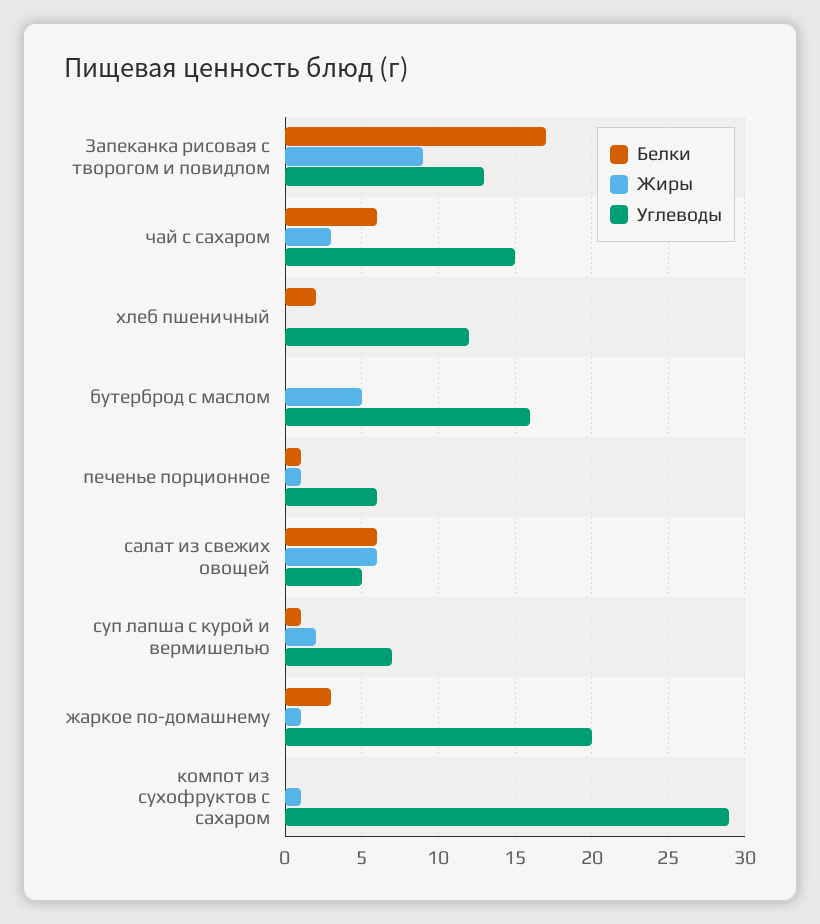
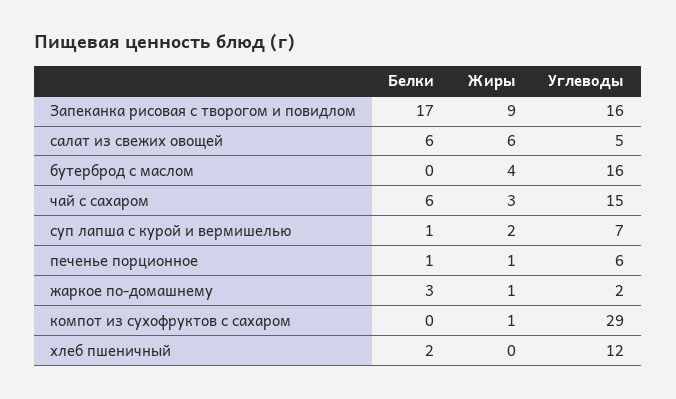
  {
    "Белки": {
      "Запеканка рисовая с творогом и повидлом": 17,
      "чай с сахаром": 6,
      "хлеб пшеничный": 2,
      "бутерброд с маслом": 0,
      "печенье порционное": 1,
      "салат из свежих овощей": 6,
      "суп лапша с курой и вермишелью": 1,
      "жаркое по-домашнему": 3,
      "компот из сухофруктов с сахаром": 0
    },
    "Жиры": {
      "Запеканка рисовая с творогом и повидлом": 9,
      "чай с сахаром": 3,
      "хлеб пшеничный": 0,
-     "бутерброд с маслом": 5,
+     "бутерброд с маслом": 4,
      "печенье порционное": 1,
      "салат из свежих овощей": 6,
      "суп лапша с курой и вермишелью": 2,
      "жаркое по-домашнему": 1,
      "компот из сухофруктов с сахаром": 1
    },
    "Углеводы": {
-     "Запеканка рисовая с творогом и повидлом": 13,
+     "Запеканка рисовая с творогом и повидлом": 16,
      "чай с сахаром": 15,
      "хлеб пшеничный": 12,
      "бутерброд с маслом": 16,
      "печенье порционное": 6,
      "салат из свежих овощей": 5,
      "суп лапша с курой и вермишелью": 7,
-     "жаркое по-домашнему": 20,
+     "жаркое по-домашнему": 2,
      "компот из сухофруктов с сахаром": 29
    }
  }

